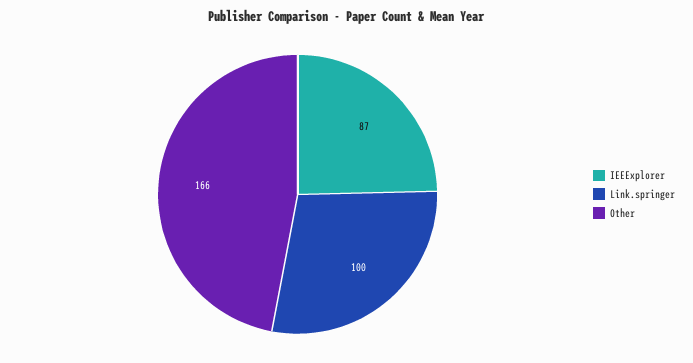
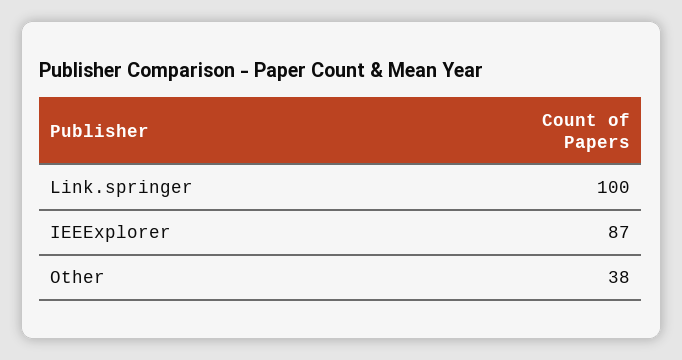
  {
    "IEEExplorer": 87,
    "Link.springer": 100,
-   "Other": 166
+   "Other": 38
  }

